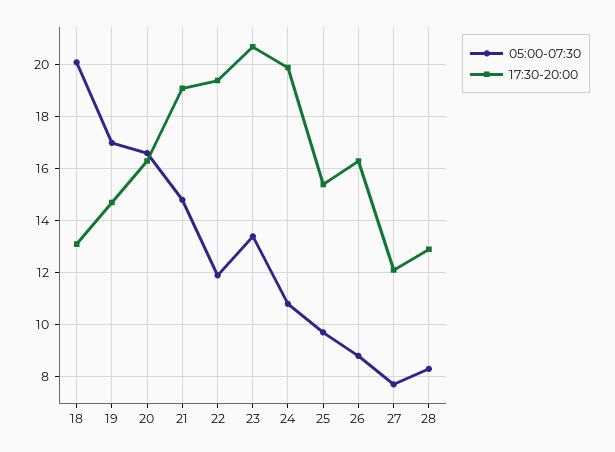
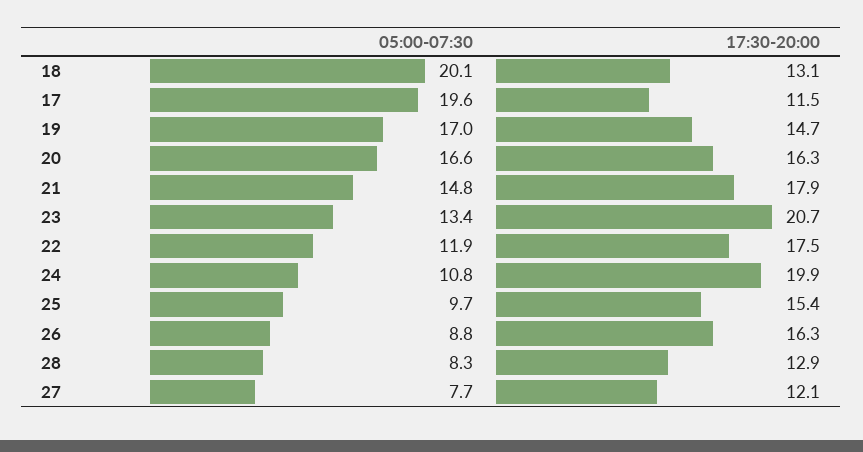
  {
    "05:00-07:30": {
      "18": 20.1,
      "19": 17,
      "20": 16.6,
      "21": 14.8,
      "22": 11.9,
      "23": 13.4,
      "24": 10.8,
      "25": 9.7,
      "26": 8.8,
      "27": 7.7,
-     "28": 8.3
+     "28": 8.3,
+     "17": 19.6
    },
    "17:30-20:00": {
      "18": 13.1,
      "19": 14.7,
      "20": 16.3,
-     "21": 19,
+     "21": 17.9,
-     "22": 19.5,
+     "22": 17.5,
      "23": 20.7,
      "24": 19.9,
      "25": 15.4,
      "26": 16.3,
      "27": 12.1,
-     "28": 12.9
+     "28": 12.9,
+     "17": 11.5
    }
  }

